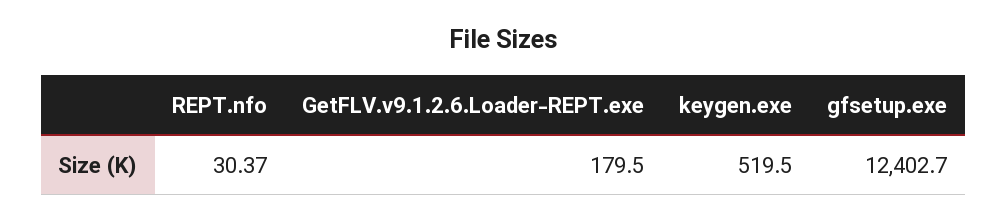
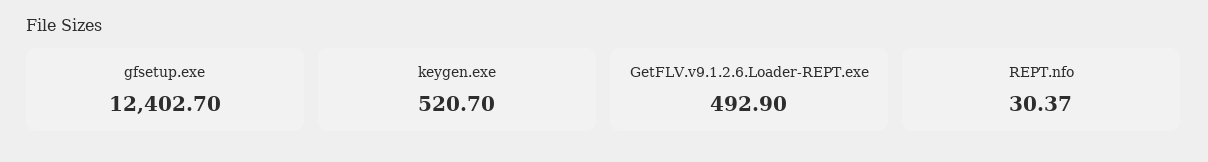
  {
    "REPT.nfo": 30.37,
-   "GetFLV.v9.1.2.6.Loader-REPT.exe": 179.5,
+   "GetFLV.v9.1.2.6.Loader-REPT.exe": 492.9,
-   "keygen.exe": 519.5,
+   "keygen.exe": 520.7,
    "gfsetup.exe": 12402.7
  }

